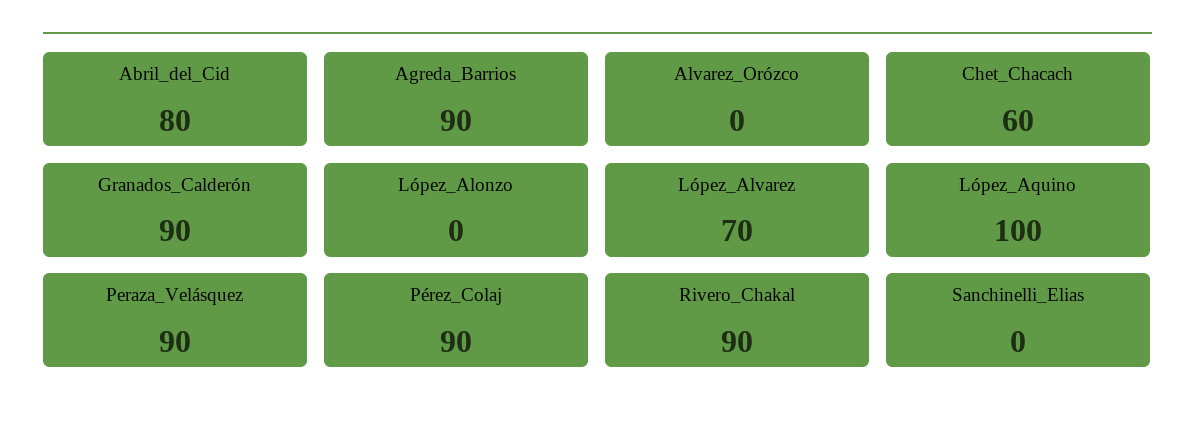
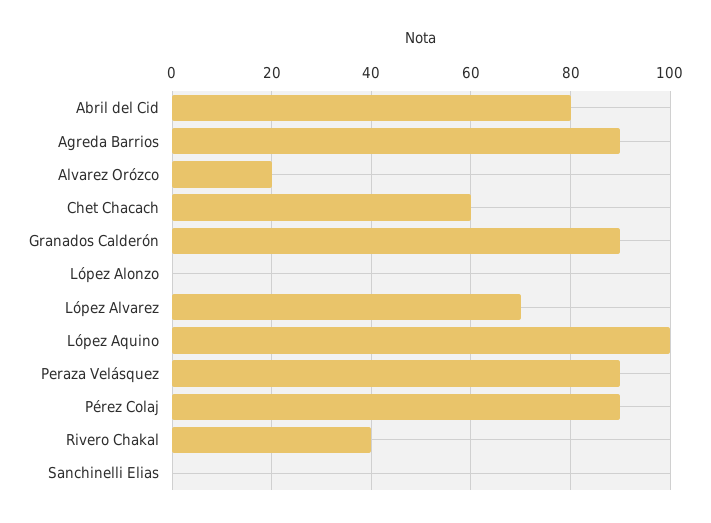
  {
    "Abril_del_Cid": 80,
    "Agreda_Barrios": 90,
-   "Alvarez_Orózco": 0,
+   "Alvarez_Orózco": 20,
    "Chet_Chacach": 60,
    "Granados_Calderón": 90,
    "López_Alonzo": 0,
    "López_Alvarez": 70,
    "López_Aquino": 100,
    "Peraza_Velásquez": 90,
    "Pérez_Colaj": 90,
-   "Rivero_Chakal": 90,
+   "Rivero_Chakal": 40,
    "Sanchinelli_Elias": 0
  }

